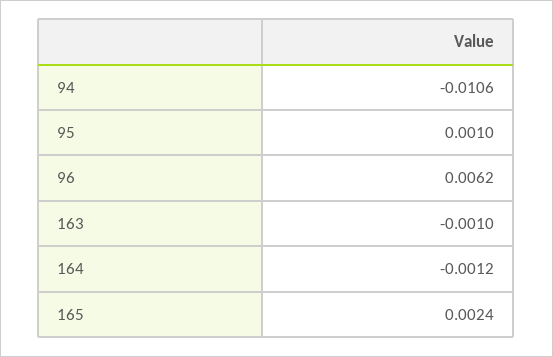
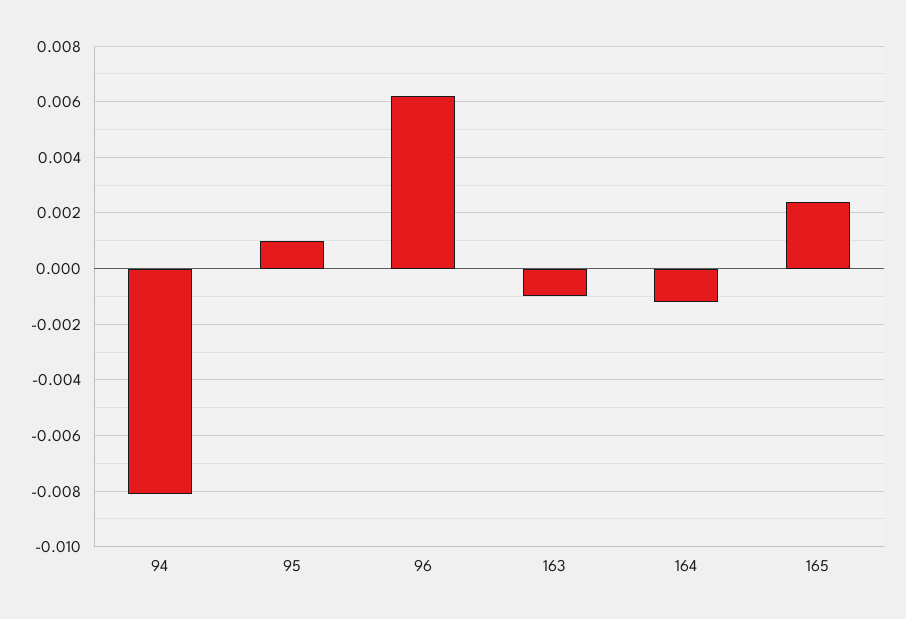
  {
-   "94": -0.0106,
+   "94": -0.008,
    "95": 0.001,
    "96": 0.0062,
    "163": -0.001,
    "164": -0.0012,
    "165": 0.0024
  }

